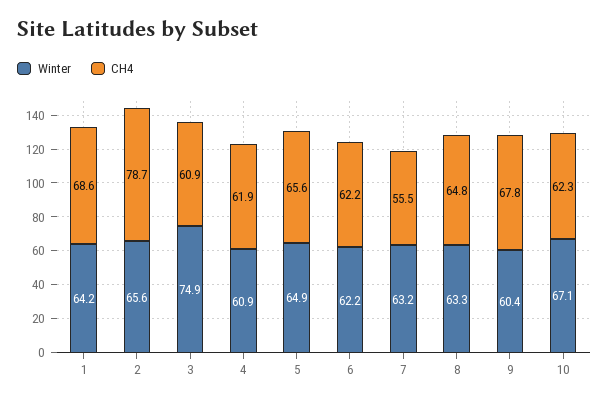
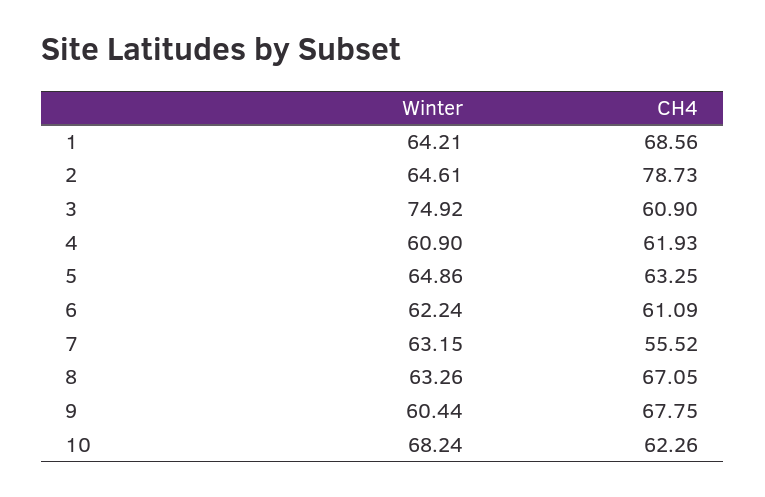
  {
    "Winter": {
      "1": 64.21,
-     "2": 65.6,
+     "2": 64.61,
      "3": 74.92,
      "4": 60.9,
      "5": 64.86,
      "6": 62.24,
      "7": 63.15,
      "8": 63.26,
      "9": 60.44,
-     "10": 67.1
+     "10": 68.24
    },
    "CH4": {
      "1": 68.56,
      "2": 78.73,
      "3": 60.9,
      "4": 61.93,
-     "5": 65.6,
+     "5": 63.25,
-     "6": 62.2,
+     "6": 61.09,
      "7": 55.52,
-     "8": 64.8,
+     "8": 67.05,
      "9": 67.75,
      "10": 62.26
    }
  }

